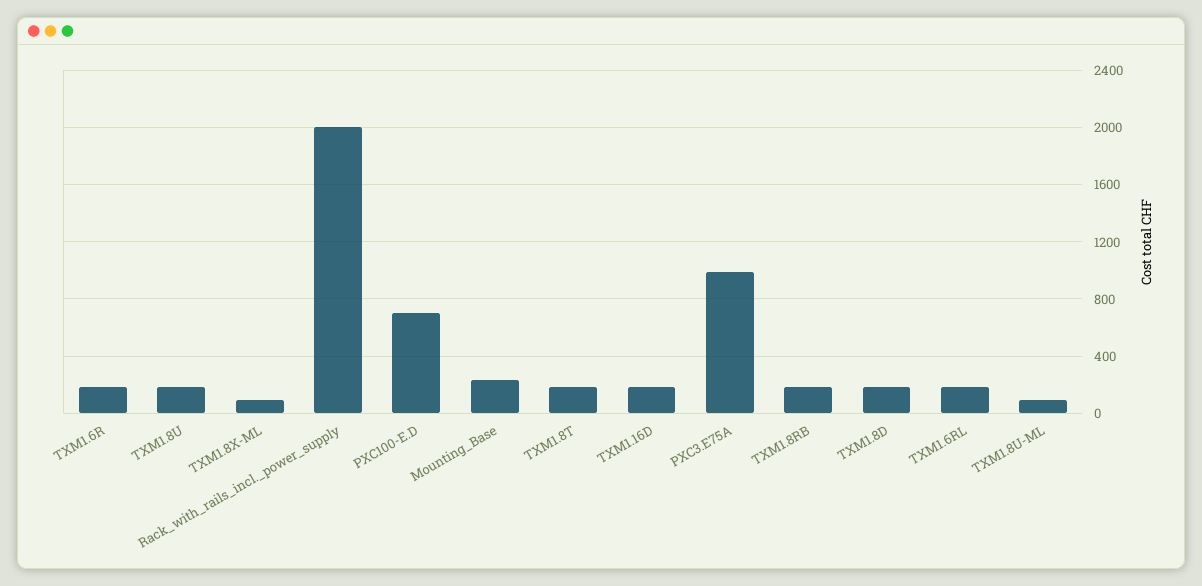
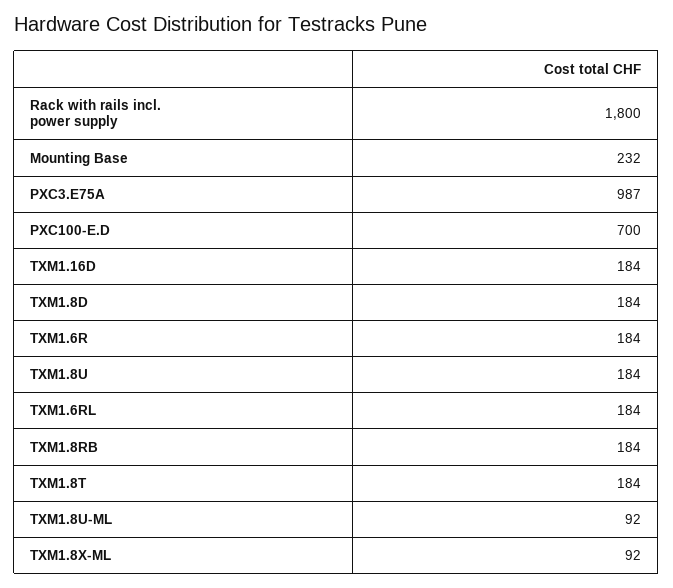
  {
    "TXM1.6R": 184,
    "TXM1.8U": 184,
    "TXM1.8X-ML": 92,
-   "Rack_with_rails_incl._power_supply": 2000,
+   "Rack_with_rails_incl._power_supply": 1800,
    "PXC100-E.D": 700,
    "Mounting_Base": 232,
    "TXM1.8T": 184,
    "TXM1.16D": 184,
    "PXC3.E75A": 987,
    "TXM1.8RB": 184,
    "TXM1.8D": 184,
    "TXM1.6RL": 184,
    "TXM1.8U-ML": 92
  }

